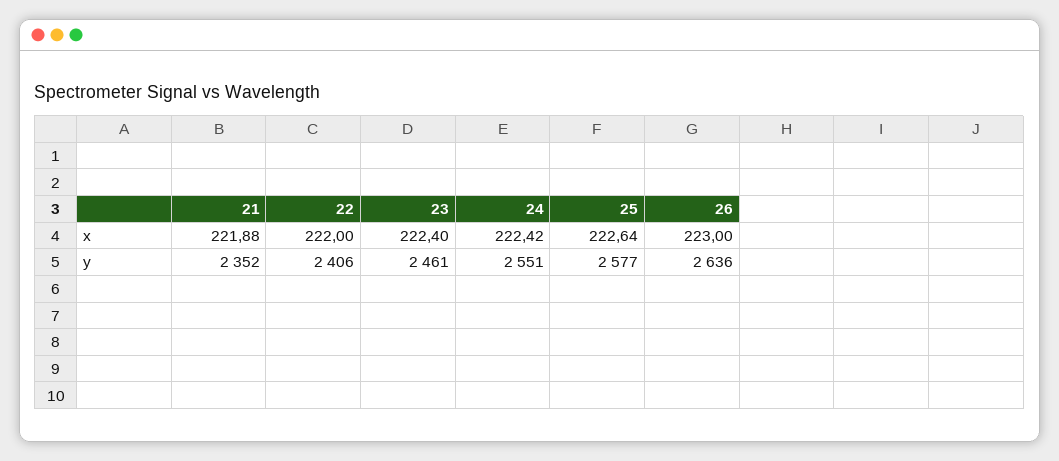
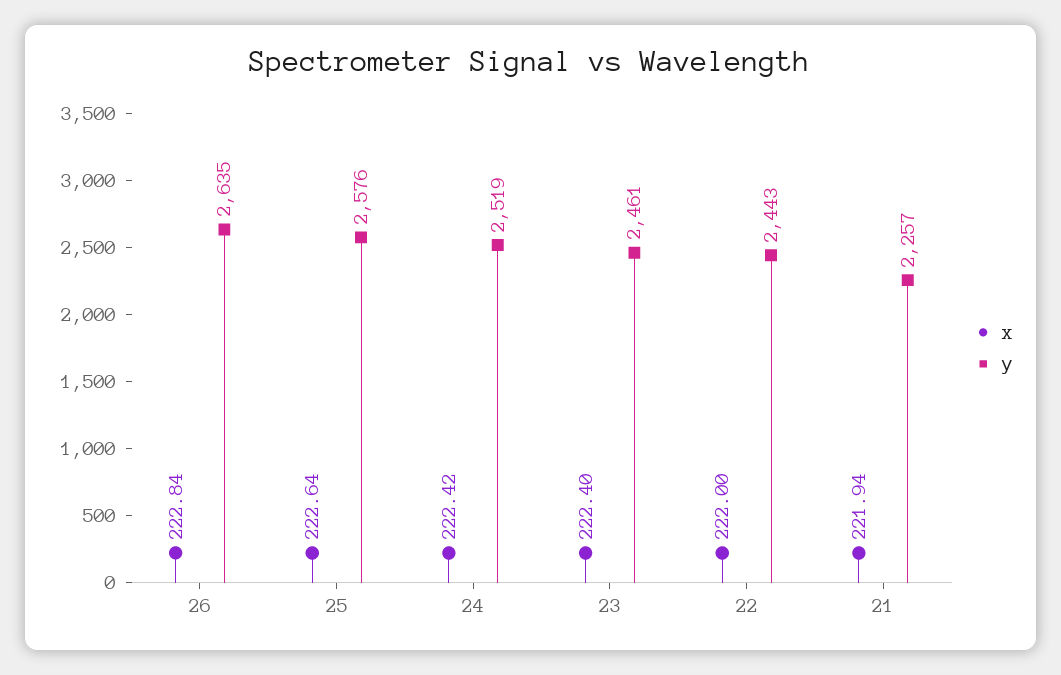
  {
    "x": {
-     "21": 221.88,
+     "21": 221.94,
      "22": 222,
      "23": 222.4,
      "24": 222.42,
      "25": 222.64,
-     "26": 223
+     "26": 222.84
    },
    "y": {
-     "21": 2352,
+     "21": 2257,
-     "22": 2406,
+     "22": 2443,
      "23": 2461,
-     "24": 2551,
+     "24": 2519,
-     "25": 2577,
+     "25": 2576,
-     "26": 2636
+     "26": 2635
    }
  }

